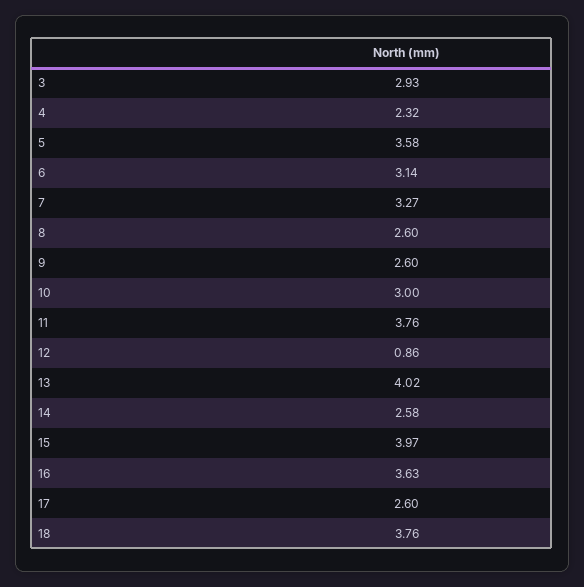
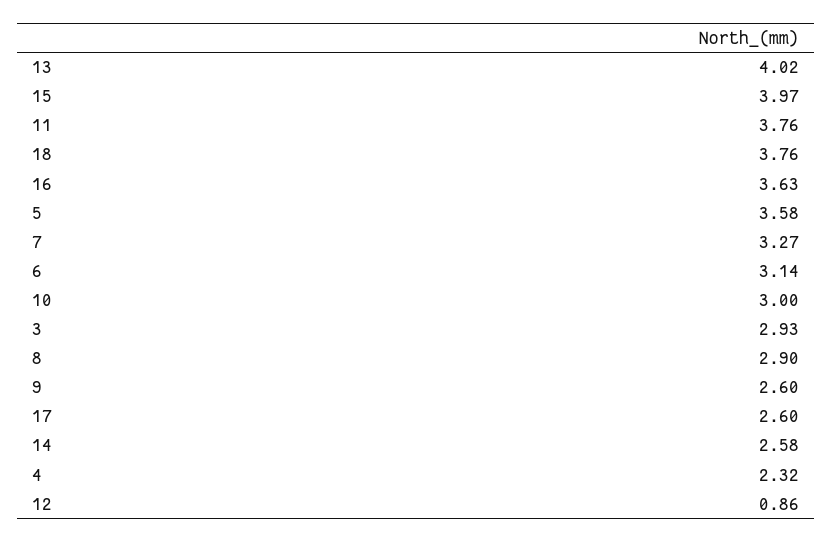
  {
    "3": 2.93,
    "4": 2.32,
    "5": 3.58,
    "6": 3.14,
    "7": 3.27,
-   "8": 2.6,
+   "8": 2.9,
    "9": 2.6,
    "10": 3,
    "11": 3.76,
    "12": 0.86,
    "13": 4.02,
    "14": 2.58,
    "15": 3.97,
    "16": 3.63,
    "17": 2.6,
    "18": 3.76
  }

